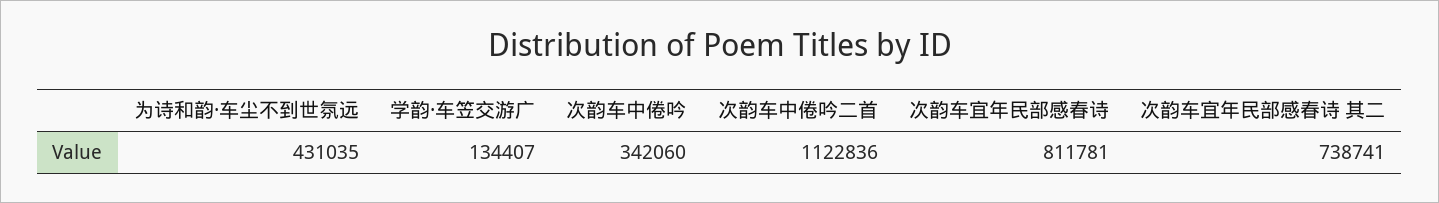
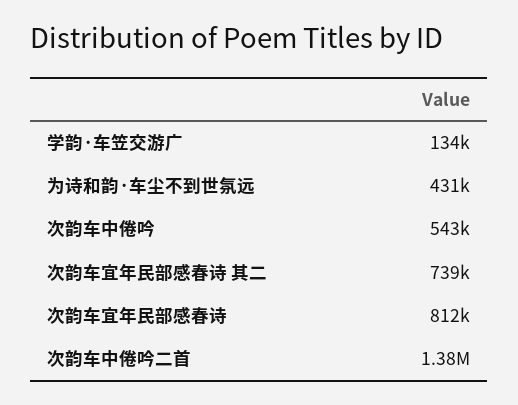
  {
    "为诗和韵·车尘不到世氛远": 431035,
    "学韵·车笠交游广": 134407,
-   "次韵车中倦吟": 342060,
+   "次韵车中倦吟": 543000,
-   "次韵车中倦吟二首": 1122836,
+   "次韵车中倦吟二首": 1380000,
    "次韵车宜年民部感春诗": 811781,
    "次韵车宜年民部感春诗 其二": 738741
  }

